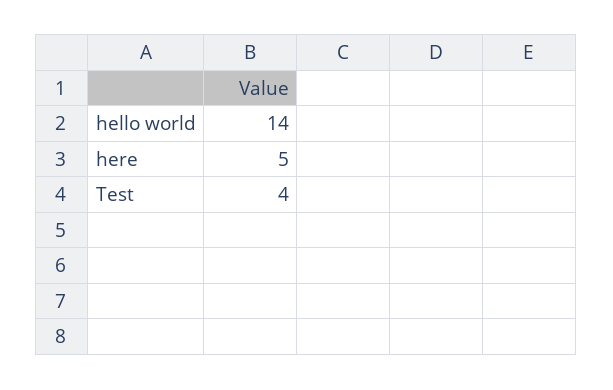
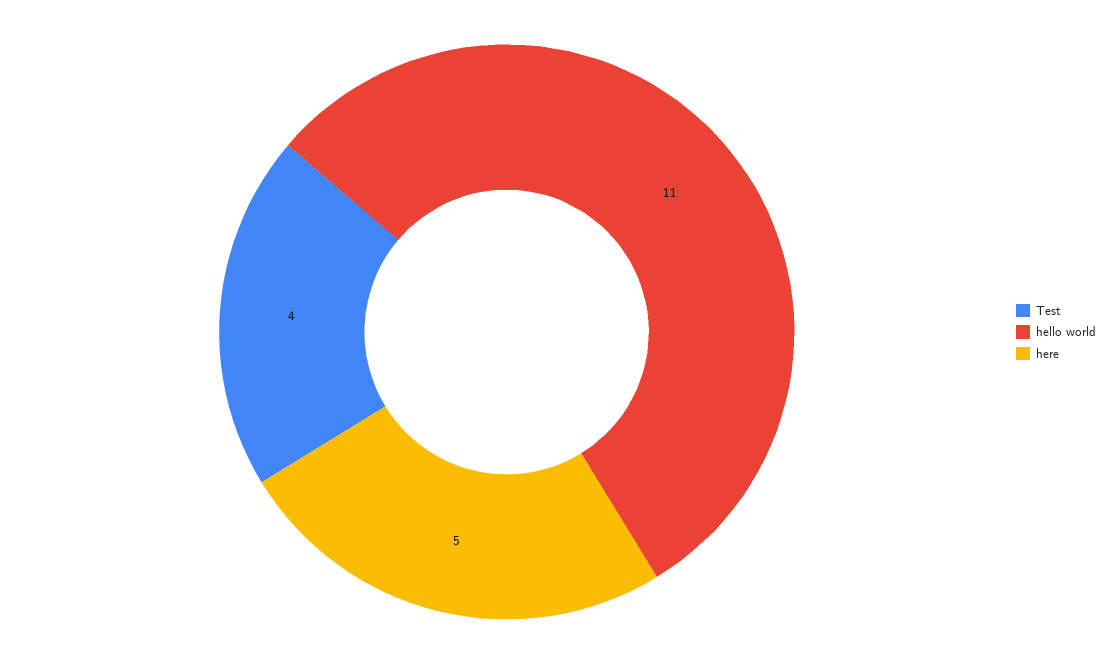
  {
-   "hello world": 14,
+   "hello world": 11,
    "here": 5,
    "Test": 4
  }

